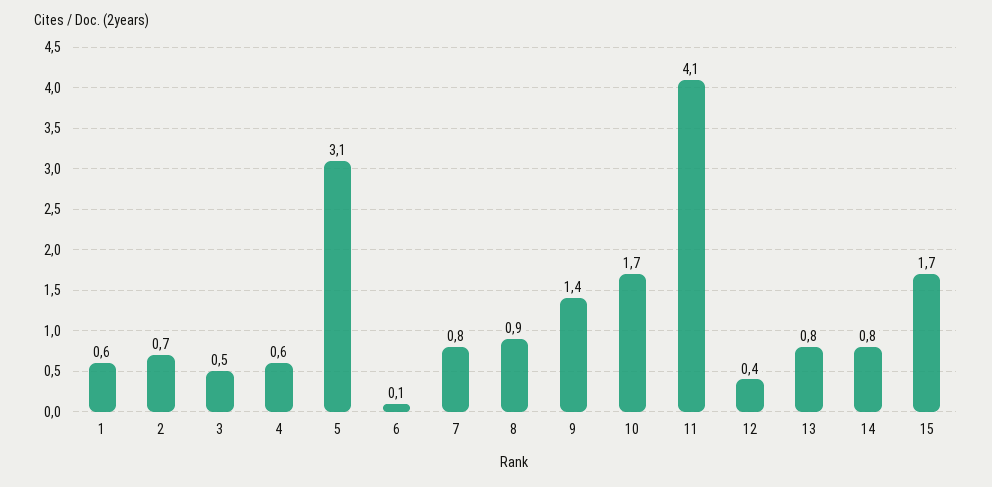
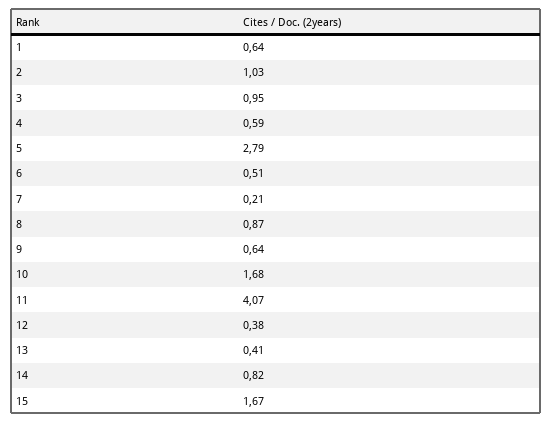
  {
    "1": 0.64,
-   "2": 0.7,
+   "2": 1.03,
-   "3": 0.5,
+   "3": 0.95,
    "4": 0.59,
-   "5": 3.1,
+   "5": 2.79,
-   "6": 0.1,
+   "6": 0.51,
-   "7": 0.8,
+   "7": 0.21,
    "8": 0.87,
-   "9": 1.4,
+   "9": 0.64,
    "10": 1.68,
    "11": 4.07,
    "12": 0.38,
-   "13": 0.8,
+   "13": 0.41,
    "14": 0.82,
    "15": 1.67
  }

